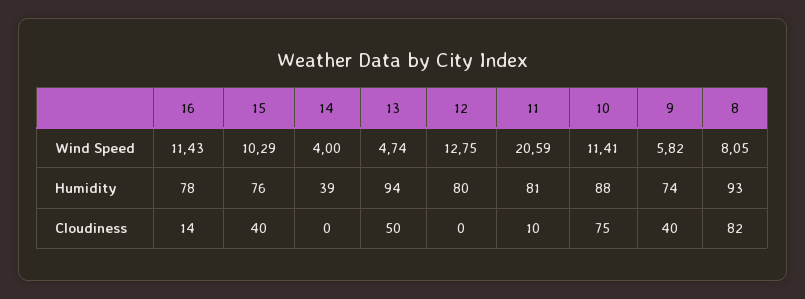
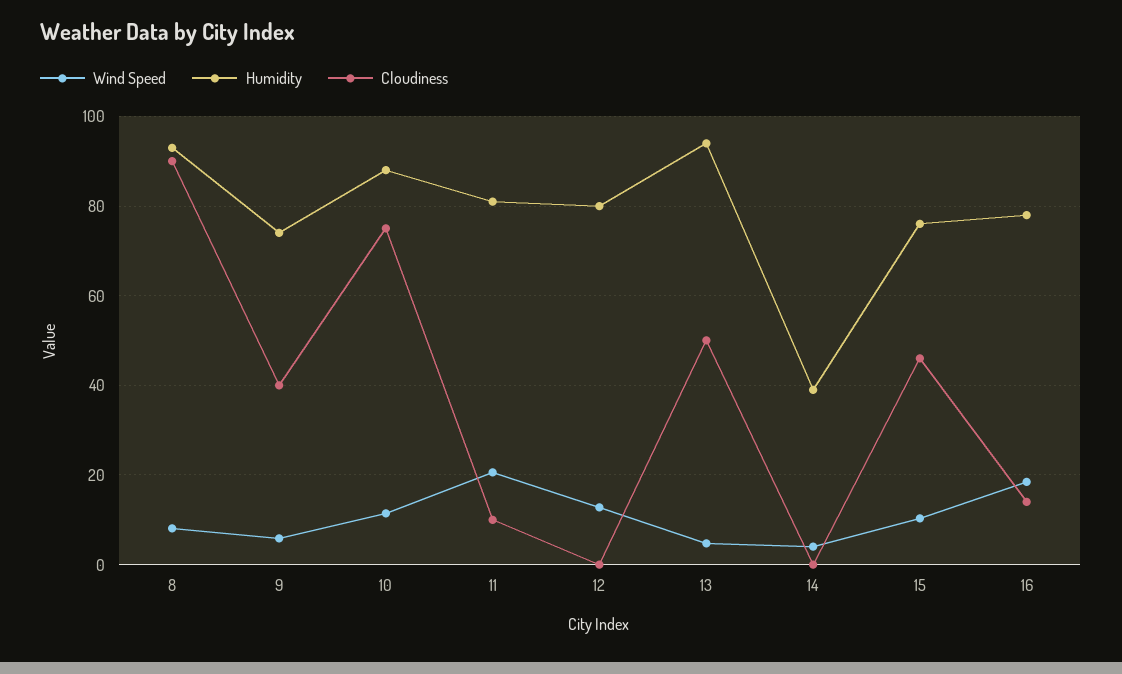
  {
    "Wind Speed": {
-     "16": 11.43,
+     "16": 18,
      "15": 10.29,
      "14": 4,
      "13": 4.74,
      "12": 12.75,
      "11": 20.59,
      "10": 11.41,
      "9": 5.82,
      "8": 8.05
    },
    "Humidity": {
      "16": 78,
      "15": 76,
      "14": 39,
      "13": 94,
      "12": 80,
      "11": 81,
      "10": 88,
      "9": 74,
      "8": 93
    },
    "Cloudiness": {
      "16": 14,
-     "15": 40,
+     "15": 46,
      "14": 0,
      "13": 50,
      "12": 0,
      "11": 10,
      "10": 75,
      "9": 40,
-     "8": 82
+     "8": 90
    }
  }

